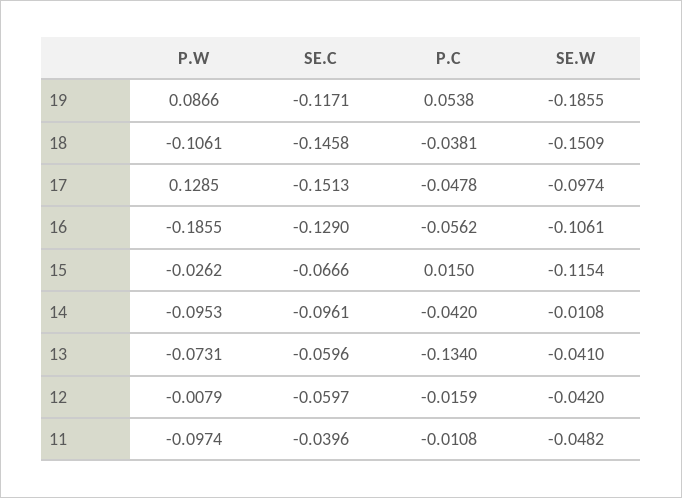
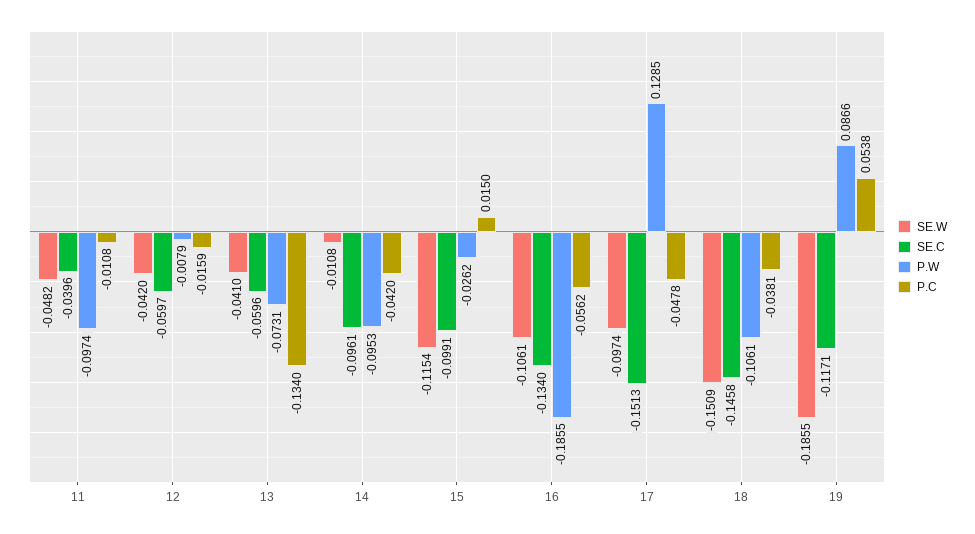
  {
    "P.W": {
      "19": 0.0866,
      "18": -0.1061,
      "17": 0.1285,
      "16": -0.1855,
      "15": -0.0262,
      "14": -0.0953,
      "13": -0.0731,
      "12": -0.0079,
      "11": -0.0974
    },
    "SE.C": {
      "19": -0.1171,
      "18": -0.1458,
      "17": -0.1513,
-     "16": -0.129,
+     "16": -0.134,
-     "15": -0.0666,
+     "15": -0.0991,
      "14": -0.0961,
      "13": -0.0596,
      "12": -0.0597,
      "11": -0.0396
    },
    "P.C": {
      "19": 0.0538,
      "18": -0.0381,
      "17": -0.0478,
      "16": -0.0562,
      "15": 0.015,
      "14": -0.042,
      "13": -0.134,
      "12": -0.0159,
      "11": -0.0108
    },
    "SE.W": {
      "19": -0.1855,
      "18": -0.1509,
      "17": -0.0974,
      "16": -0.1061,
      "15": -0.1154,
      "14": -0.0108,
      "13": -0.041,
      "12": -0.042,
      "11": -0.0482
    }
  }

